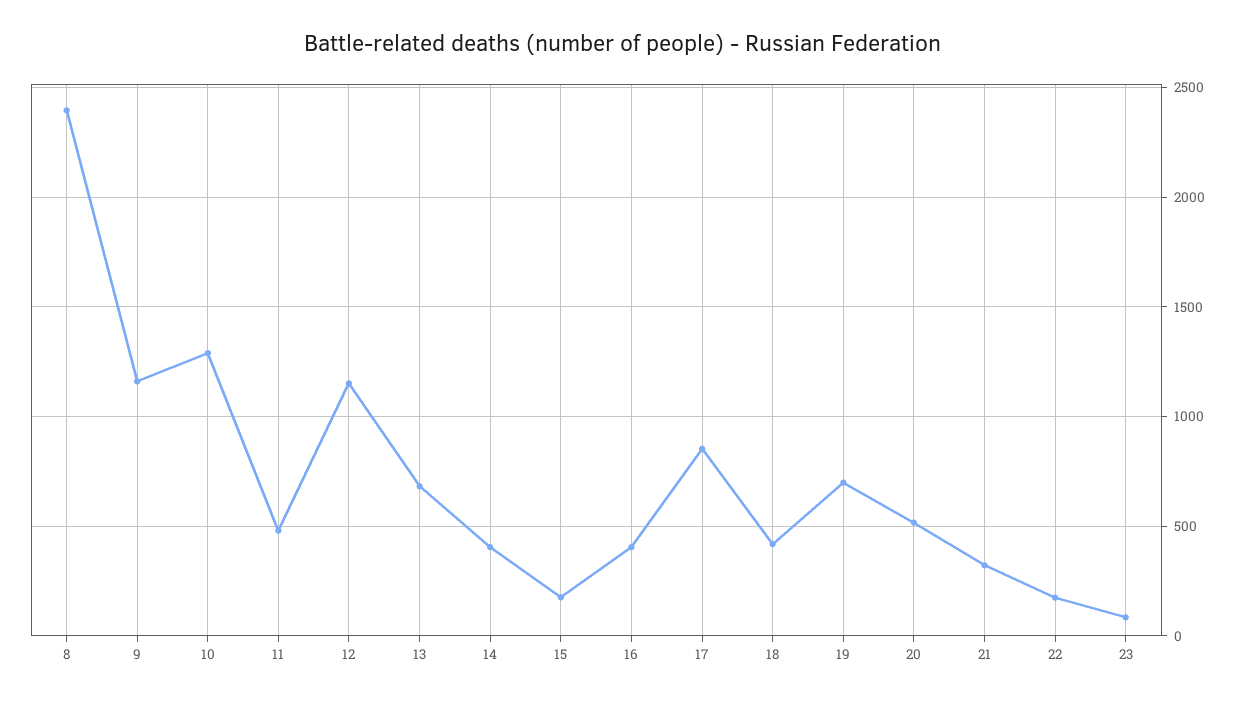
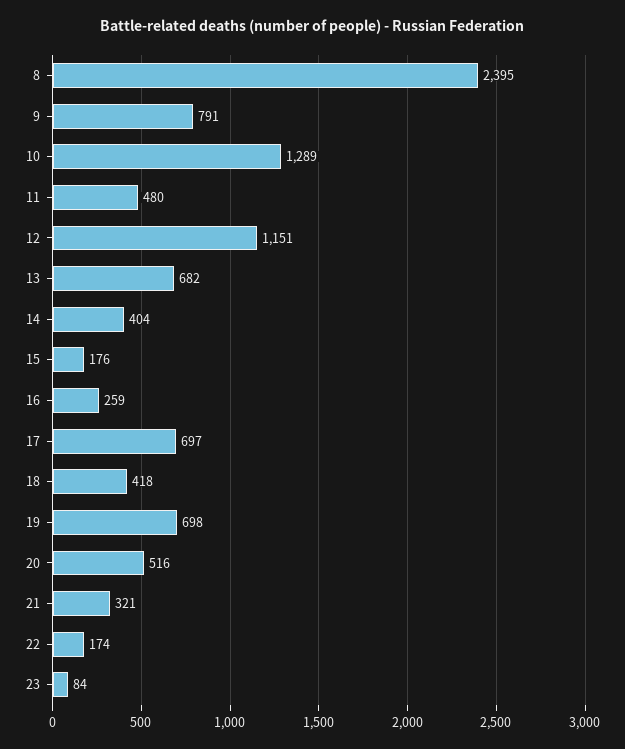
  {
    "8": 2395,
-   "9": 1150,
+   "9": 791,
    "10": 1289,
    "11": 480,
    "12": 1151,
    "13": 682,
    "14": 404,
    "15": 176,
-   "16": 400,
+   "16": 259,
-   "17": 850,
+   "17": 697,
    "18": 418,
    "19": 698,
    "20": 516,
    "21": 321,
    "22": 174,
    "23": 84
  }

